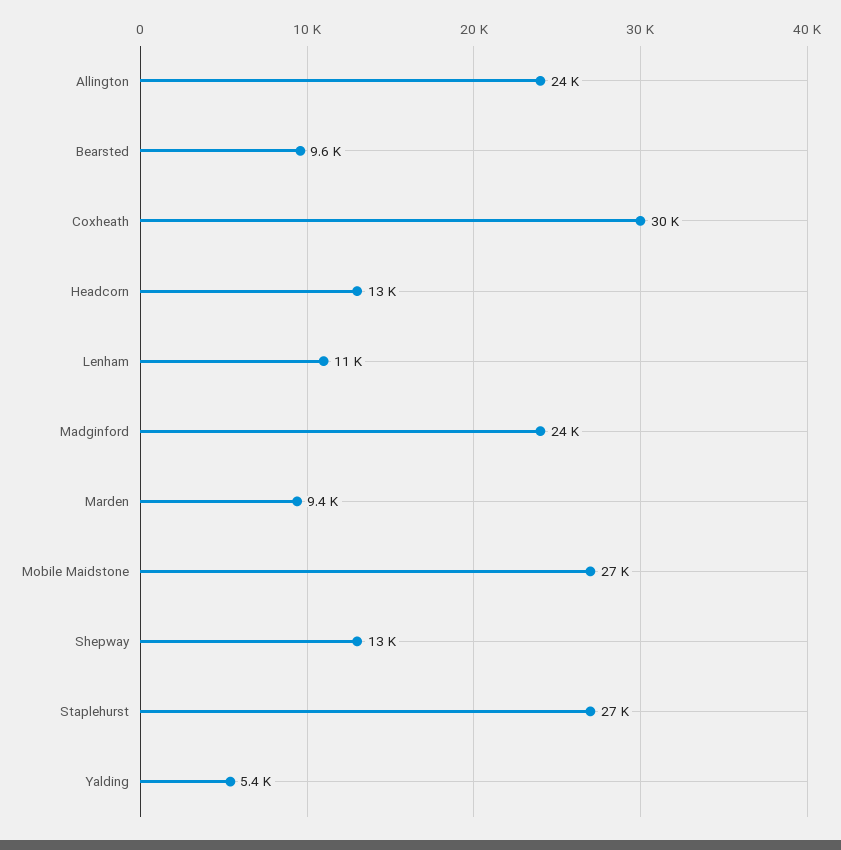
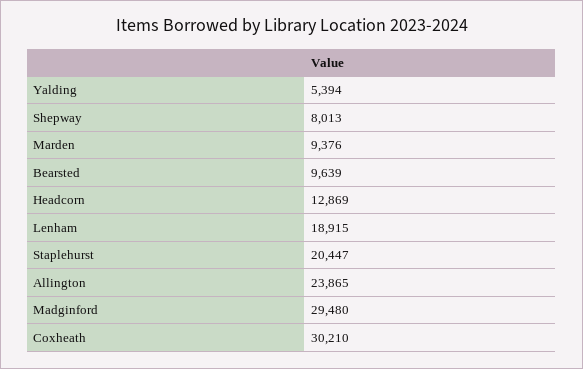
  {
    "Allington": 23865,
    "Bearsted": 9639,
    "Coxheath": 30210,
    "Headcorn": 12869,
-   "Lenham": 11000,
+   "Lenham": 18915,
-   "Madginford": 24000,
+   "Madginford": 29480,
    "Marden": 9376,
-   "Mobile Maidstone": 27000,
-   "Shepway": 13000,
+   "Shepway": 8013,
-   "Staplehurst": 27000,
+   "Staplehurst": 20447,
    "Yalding": 5394
  }

